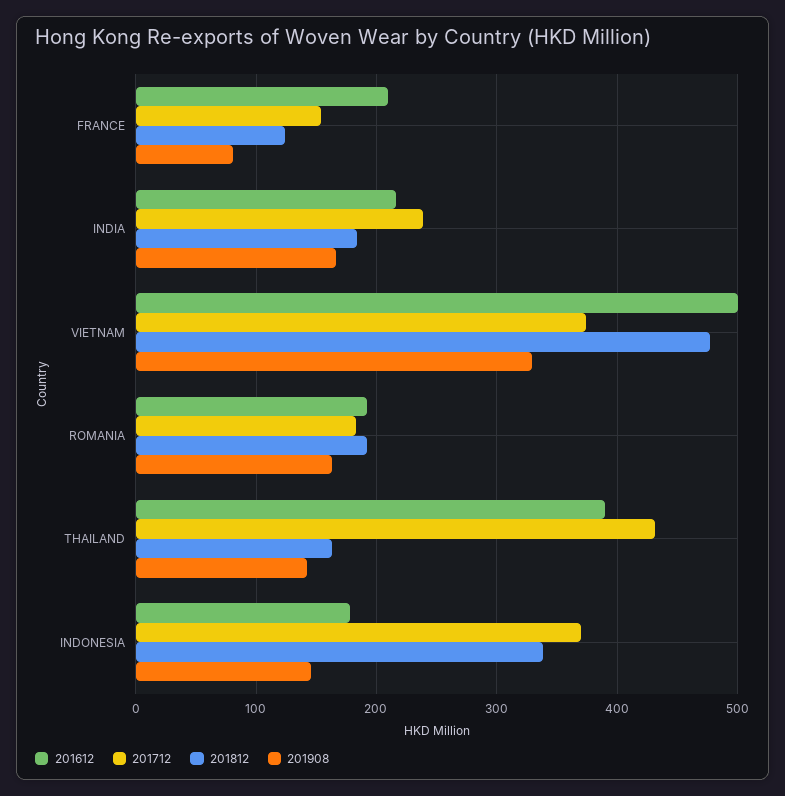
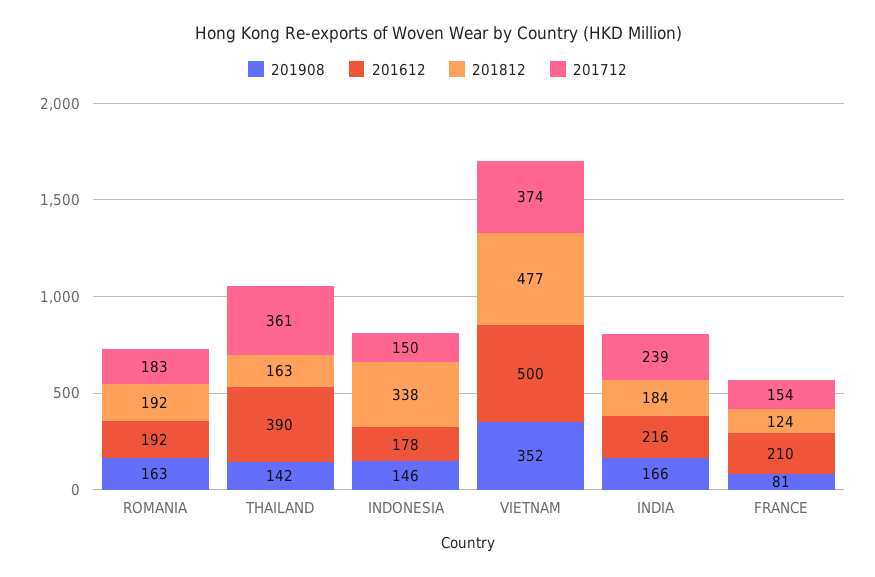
  {
    "201612": {
      "FRANCE": 210,
      "INDIA": 216,
      "VIETNAM": 500,
      "ROMANIA": 192,
      "THAILAND": 390,
      "INDONESIA": 178
    },
    "201712": {
      "FRANCE": 154,
      "INDIA": 239,
      "VIETNAM": 374,
      "ROMANIA": 183,
-     "THAILAND": 430,
+     "THAILAND": 361,
-     "INDONESIA": 370
+     "INDONESIA": 150
    },
    "201812": {
      "FRANCE": 124,
      "INDIA": 184,
      "VIETNAM": 477,
      "ROMANIA": 192,
      "THAILAND": 163,
      "INDONESIA": 338
    },
    "201908": {
      "FRANCE": 81,
      "INDIA": 166,
-     "VIETNAM": 330,
+     "VIETNAM": 352,
      "ROMANIA": 163,
      "THAILAND": 142,
      "INDONESIA": 146
    }
  }

